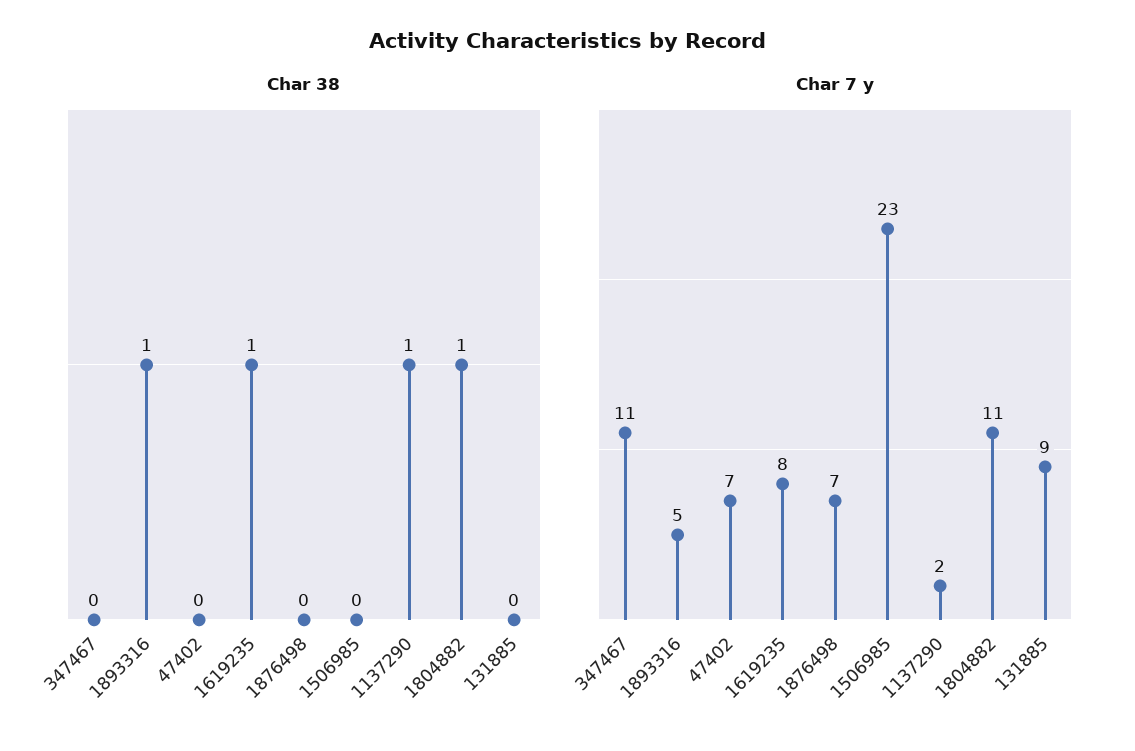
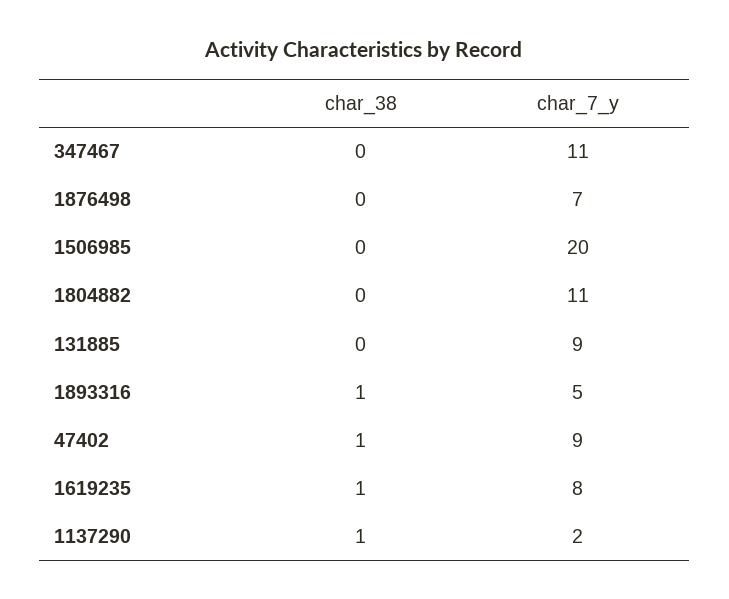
  {
    "Char 38": {
      "347467": 0,
      "1893316": 1,
-     "47402": 0,
+     "47402": 1,
      "1619235": 1,
      "1876498": 0,
      "1506985": 0,
      "1137290": 1,
-     "1804882": 1,
+     "1804882": 0,
      "131885": 0
    },
    "Char 7 y": {
      "347467": 11,
      "1893316": 5,
-     "47402": 7,
+     "47402": 9,
      "1619235": 8,
      "1876498": 7,
-     "1506985": 23,
+     "1506985": 20,
      "1137290": 2,
      "1804882": 11,
      "131885": 9
    }
  }

